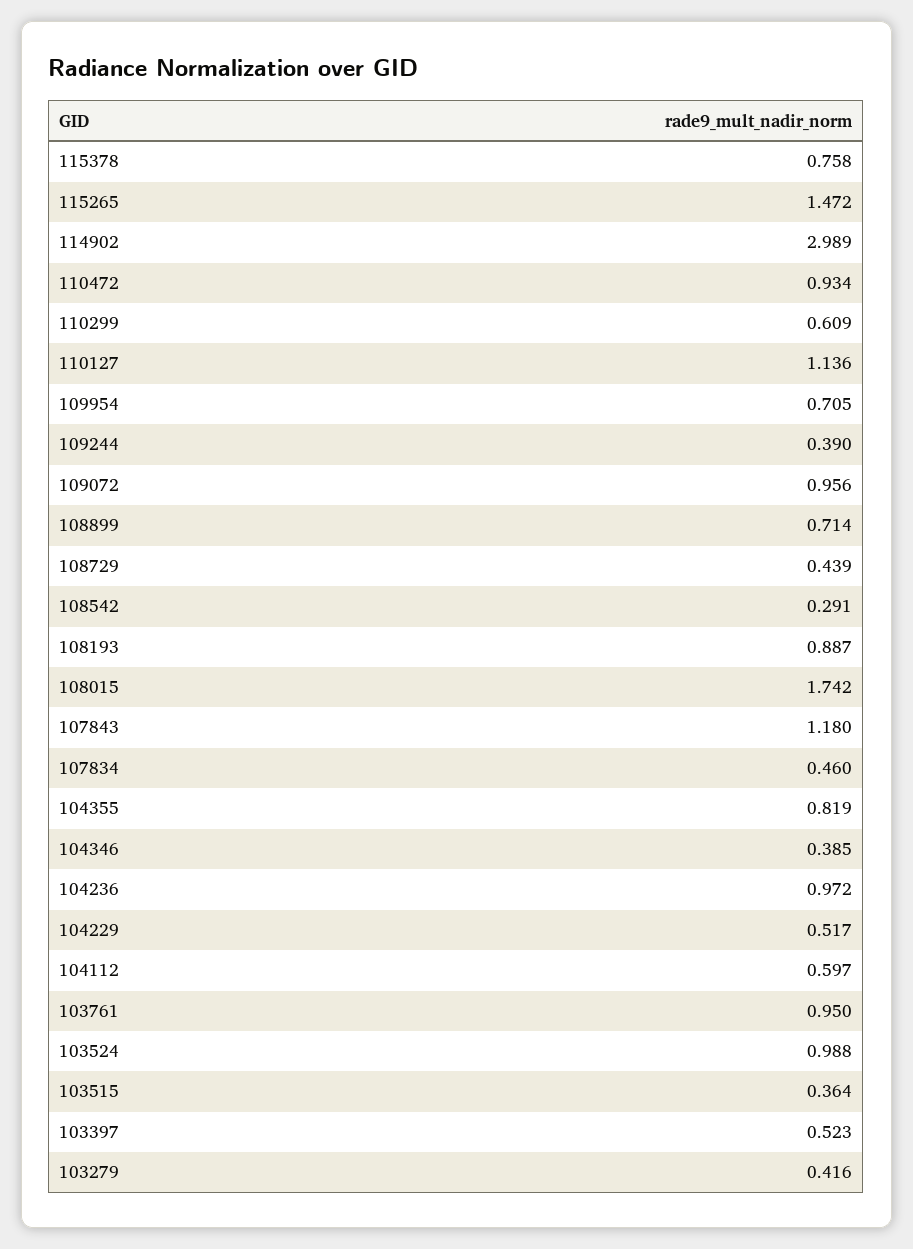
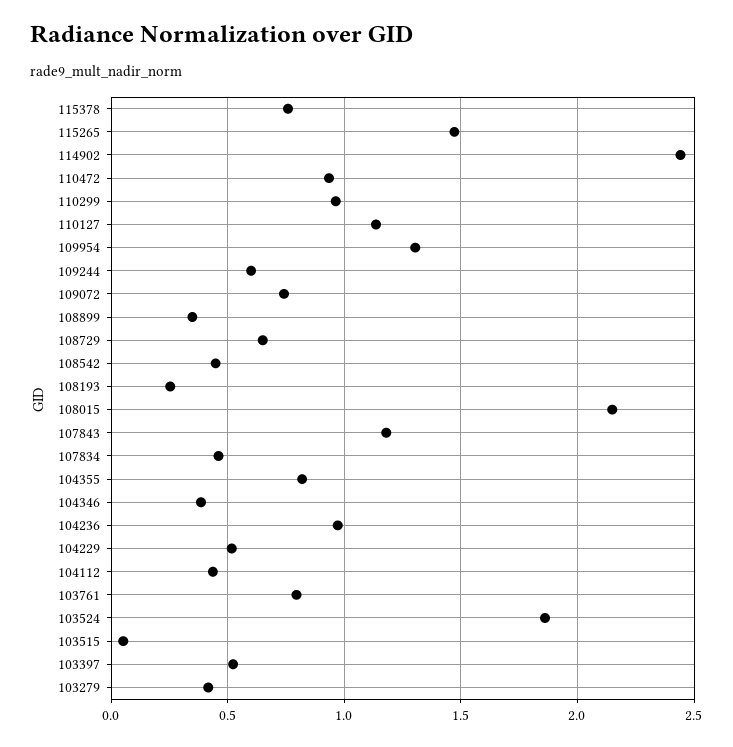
  {
    "115378": 0.758,
    "115265": 1.472,
-   "114902": 2.989,
+   "114902": 2.45,
    "110472": 0.934,
-   "110299": 0.609,
+   "110299": 0.95,
    "110127": 1.136,
-   "109954": 0.705,
+   "109954": 1.3,
-   "109244": 0.39,
+   "109244": 0.6,
-   "109072": 0.956,
+   "109072": 0.75,
-   "108899": 0.714,
+   "108899": 0.35,
-   "108729": 0.439,
+   "108729": 0.65,
-   "108542": 0.291,
+   "108542": 0.45,
-   "108193": 0.887,
+   "108193": 0.25,
-   "108015": 1.742,
+   "108015": 2.15,
    "107843": 1.18,
    "107834": 0.46,
    "104355": 0.819,
    "104346": 0.385,
    "104236": 0.972,
    "104229": 0.517,
-   "104112": 0.597,
+   "104112": 0.45,
-   "103761": 0.95,
+   "103761": 0.8,
-   "103524": 0.988,
+   "103524": 1.85,
-   "103515": 0.364,
+   "103515": 0.05,
    "103397": 0.523,
    "103279": 0.416
  }

